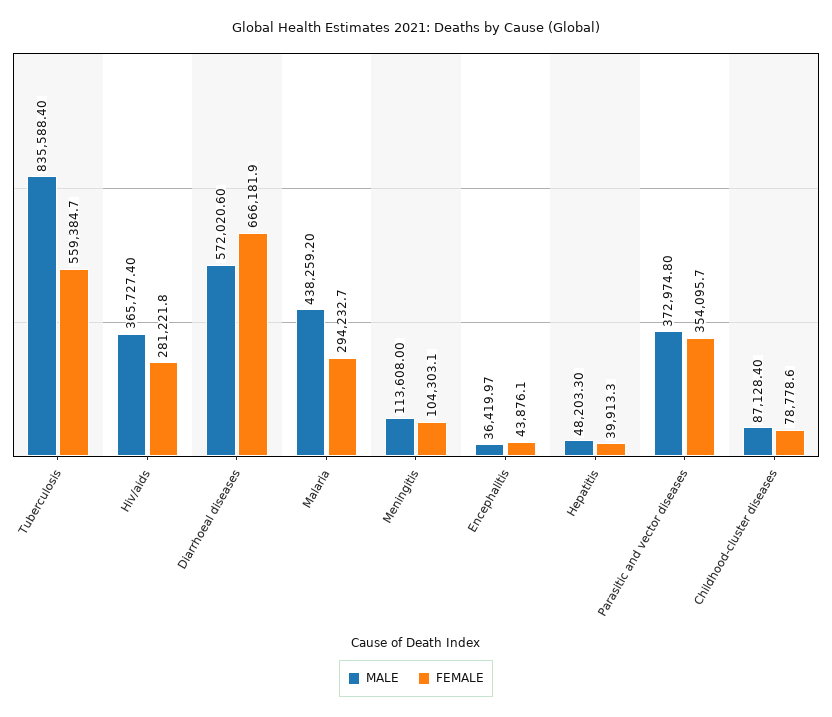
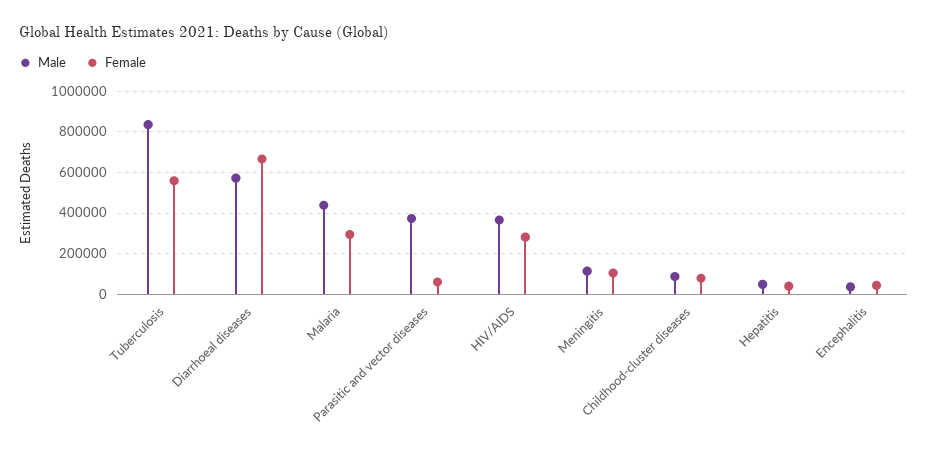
  {
    "MALE": {
      "Tuberculosis": 835588.4,
      "Hiv/aids": 365727.4,
      "Diarrhoeal diseases": 572020.6,
      "Malaria": 438259.2,
      "Meningitis": 113608,
      "Encephalitis": 36419.97,
      "Hepatitis": 48203.3,
      "Parasitic and vector diseases": 372974.8,
      "Childhood-cluster diseases": 87128.4
    },
    "FEMALE": {
      "Tuberculosis": 559384.7,
      "Hiv/aids": 281221.8,
      "Diarrhoeal diseases": 666181.9,
      "Malaria": 294232.7,
      "Meningitis": 104303.1,
      "Encephalitis": 43876.1,
      "Hepatitis": 39913.3,
-     "Parasitic and vector diseases": 354095.7,
+     "Parasitic and vector diseases": 50000,
      "Childhood-cluster diseases": 78778.6
    }
  }

